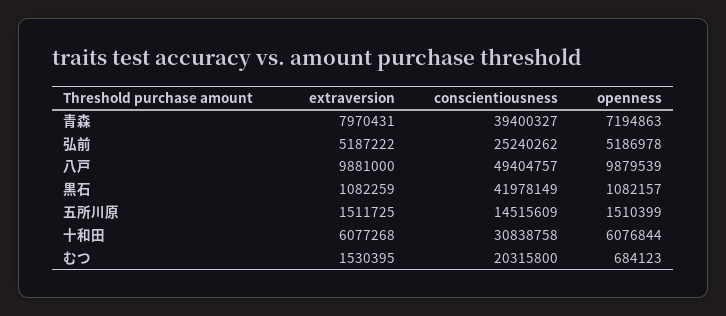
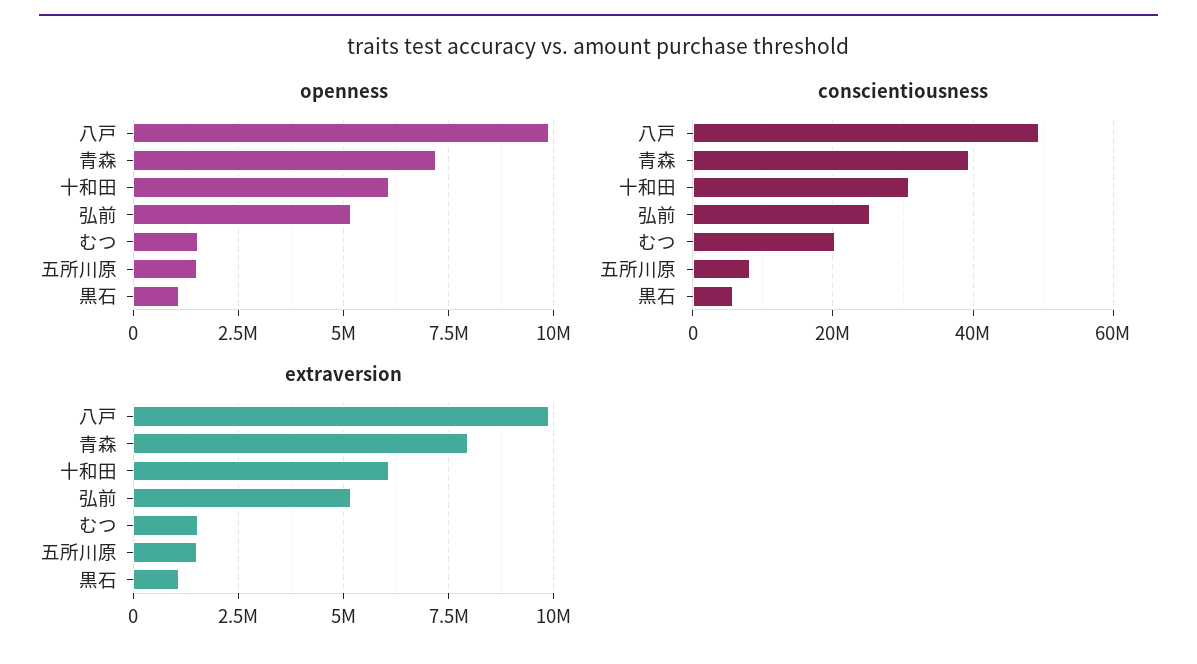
  {
    "extraversion": {
      "青森": 7970431,
      "弘前": 5187222,
      "八戸": 9881000,
      "黒石": 1082259,
      "五所川原": 1511725,
      "十和田": 6077268,
      "むつ": 1530395
    },
    "conscientiousness": {
      "青森": 39400327,
      "弘前": 25240262,
      "八戸": 49404757,
-     "黒石": 41978149,
+     "黒石": 6000000,
-     "五所川原": 14515609,
+     "五所川原": 8000000,
      "十和田": 30838758,
      "むつ": 20315800
    },
    "openness": {
      "青森": 7194863,
      "弘前": 5186978,
      "八戸": 9879539,
      "黒石": 1082157,
      "五所川原": 1510399,
      "十和田": 6076844,
-     "むつ": 684123
+     "むつ": 1500000
    }
  }

